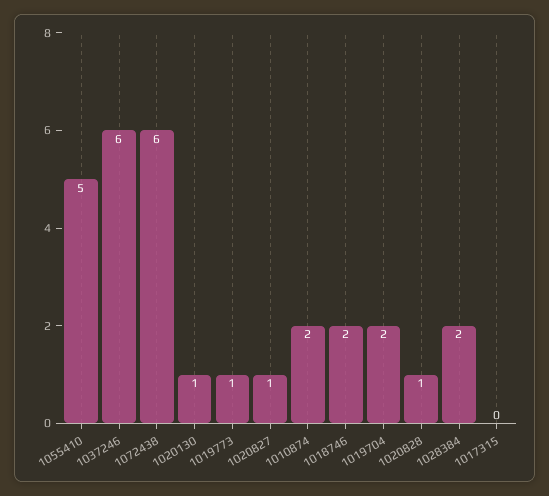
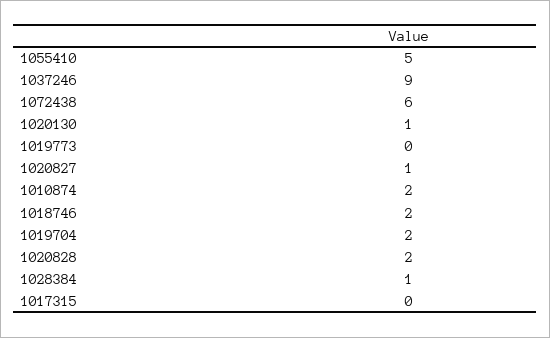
  {
    "1055410": 5,
-   "1037246": 6,
+   "1037246": 9,
    "1072438": 6,
    "1020130": 1,
-   "1019773": 1,
+   "1019773": 0,
    "1020827": 1,
    "1010874": 2,
    "1018746": 2,
    "1019704": 2,
-   "1020828": 1,
+   "1020828": 2,
-   "1028384": 2,
+   "1028384": 1,
    "1017315": 0
  }

